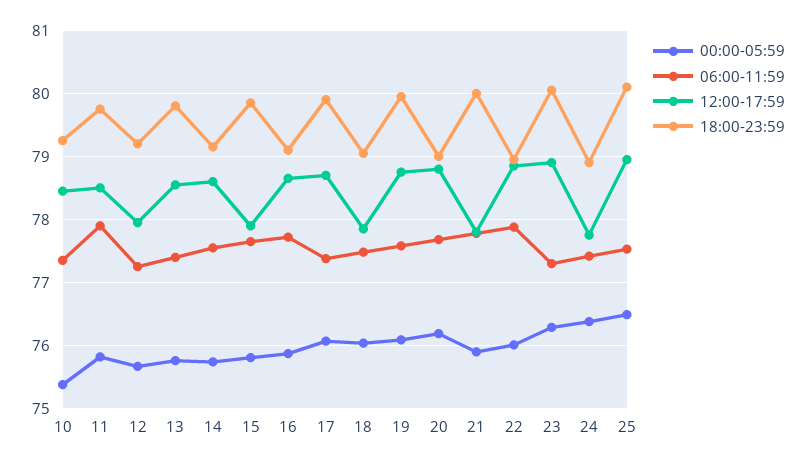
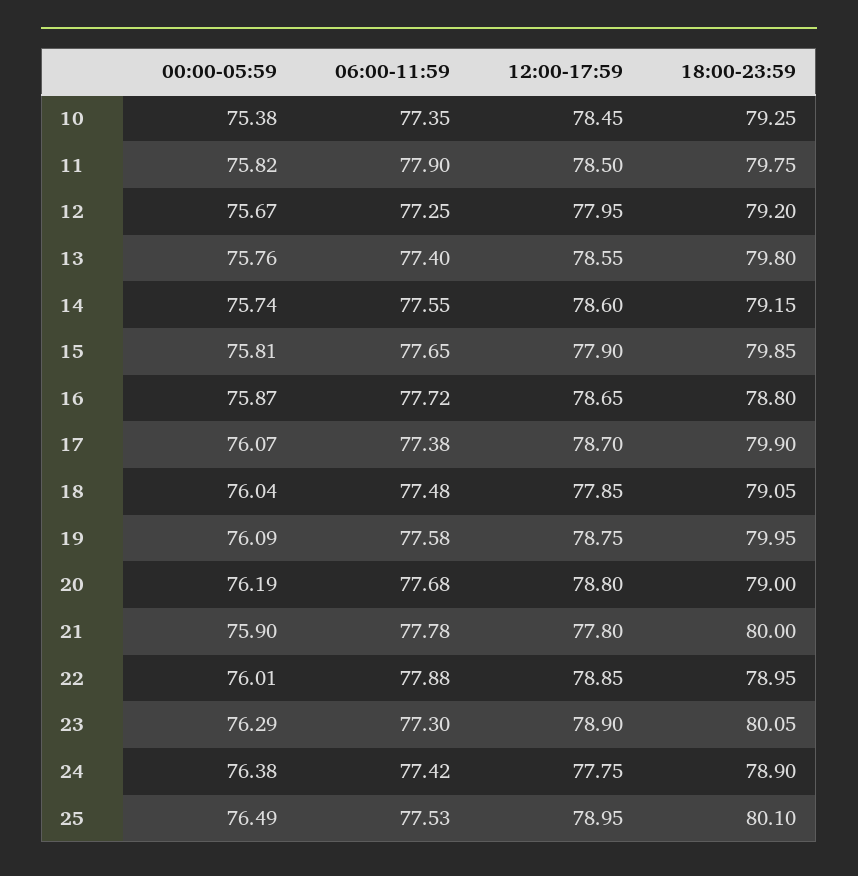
  {
    "00:00-05:59": {
      "10": 75.38,
      "11": 75.82,
      "12": 75.67,
      "13": 75.76,
      "14": 75.74,
      "15": 75.81,
      "16": 75.87,
      "17": 76.07,
      "18": 76.04,
      "19": 76.09,
      "20": 76.19,
      "21": 75.9,
      "22": 76.01,
      "23": 76.29,
      "24": 76.38,
      "25": 76.49
    },
    "06:00-11:59": {
      "10": 77.35,
      "11": 77.9,
      "12": 77.25,
      "13": 77.4,
      "14": 77.55,
      "15": 77.65,
      "16": 77.72,
      "17": 77.38,
      "18": 77.48,
      "19": 77.58,
      "20": 77.68,
      "21": 77.78,
      "22": 77.88,
      "23": 77.3,
      "24": 77.42,
      "25": 77.53
    },
    "12:00-17:59": {
      "10": 78.45,
      "11": 78.5,
      "12": 77.95,
      "13": 78.55,
      "14": 78.6,
      "15": 77.9,
      "16": 78.65,
      "17": 78.7,
      "18": 77.85,
      "19": 78.75,
      "20": 78.8,
      "21": 77.8,
      "22": 78.85,
      "23": 78.9,
      "24": 77.75,
      "25": 78.95
    },
    "18:00-23:59": {
      "10": 79.25,
      "11": 79.75,
      "12": 79.2,
      "13": 79.8,
      "14": 79.15,
      "15": 79.85,
-     "16": 79.1,
+     "16": 78.8,
      "17": 79.9,
      "18": 79.05,
      "19": 79.95,
      "20": 79,
      "21": 80,
      "22": 78.95,
      "23": 80.05,
      "24": 78.9,
      "25": 80.1
    }
  }

